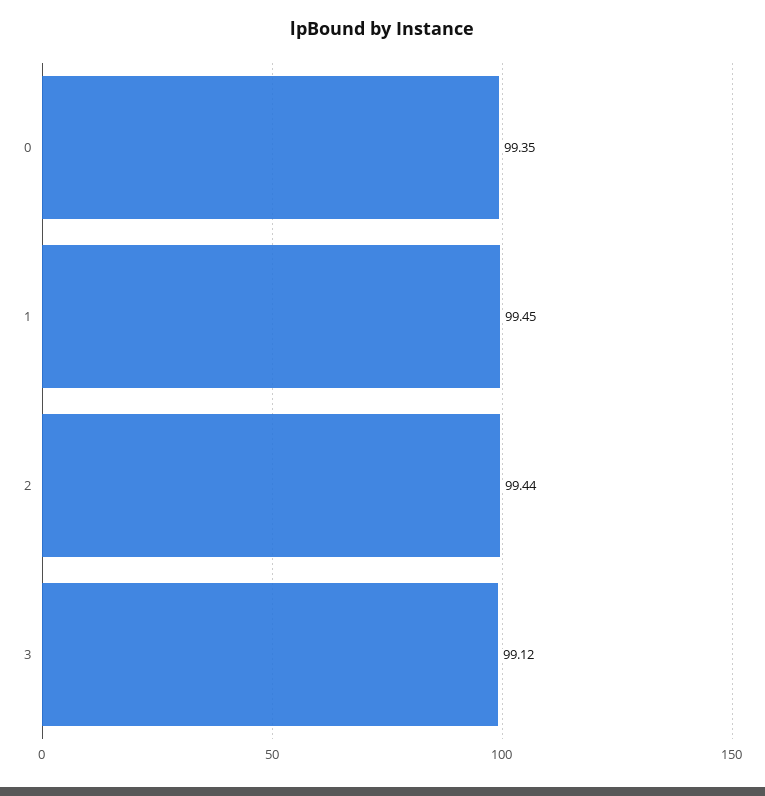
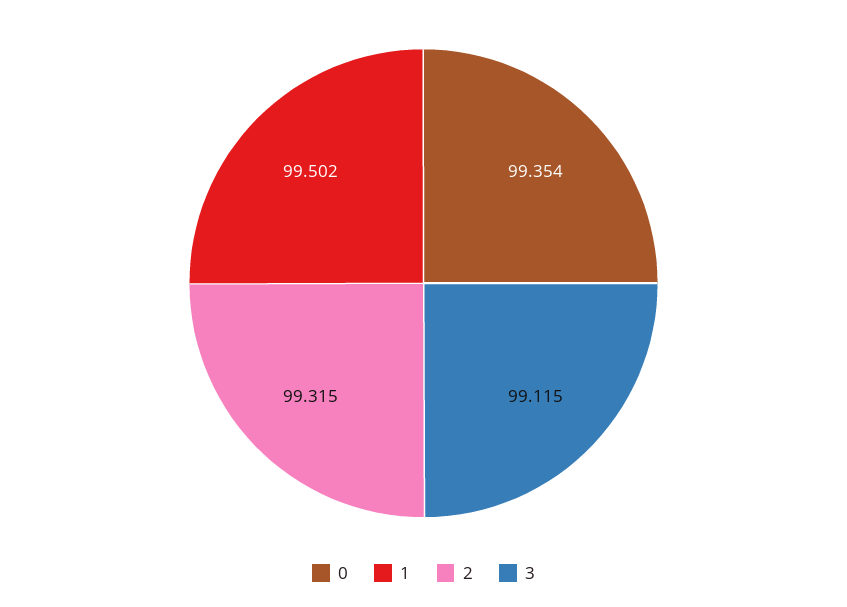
  {
    "0": 99.354,
-   "1": 99.45,
+   "1": 99.502,
-   "2": 99.44,
+   "2": 99.315,
    "3": 99.115
  }

